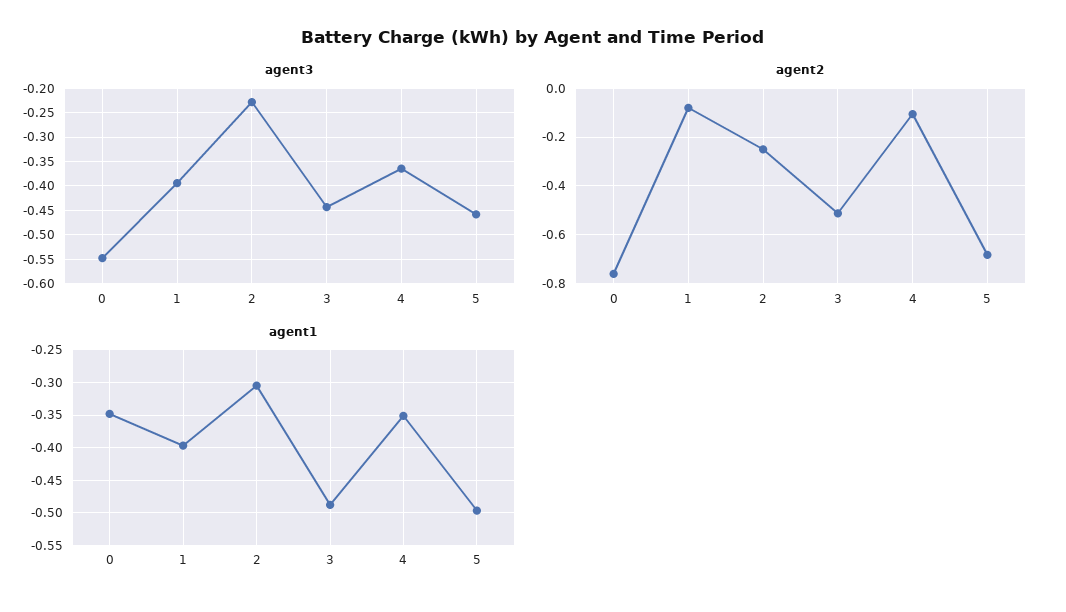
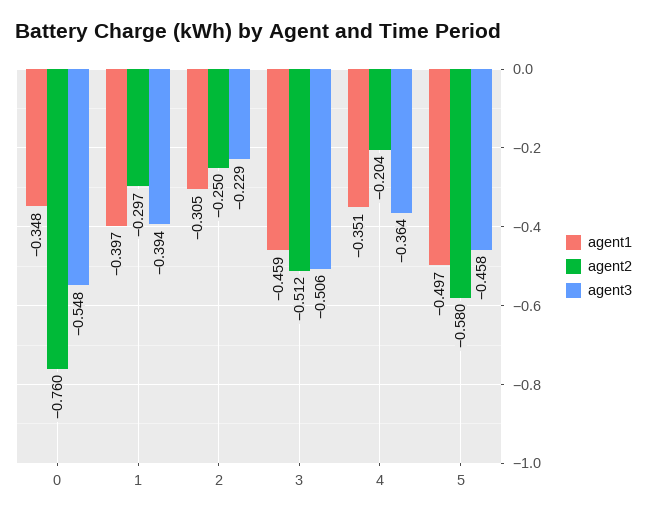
  {
    "agent3": {
      "0": -0.548,
      "1": -0.394,
      "2": -0.229,
-     "3": -0.45,
+     "3": -0.506,
      "4": -0.364,
      "5": -0.458
    },
    "agent2": {
      "0": -0.76,
-     "1": -0.075,
+     "1": -0.297,
      "2": -0.25,
      "3": -0.512,
-     "4": -0.1,
+     "4": -0.204,
-     "5": -0.675
+     "5": -0.58
    },
    "agent1": {
      "0": -0.348,
      "1": -0.397,
      "2": -0.305,
-     "3": -0.49,
+     "3": -0.459,
      "4": -0.351,
      "5": -0.497
    }
  }

